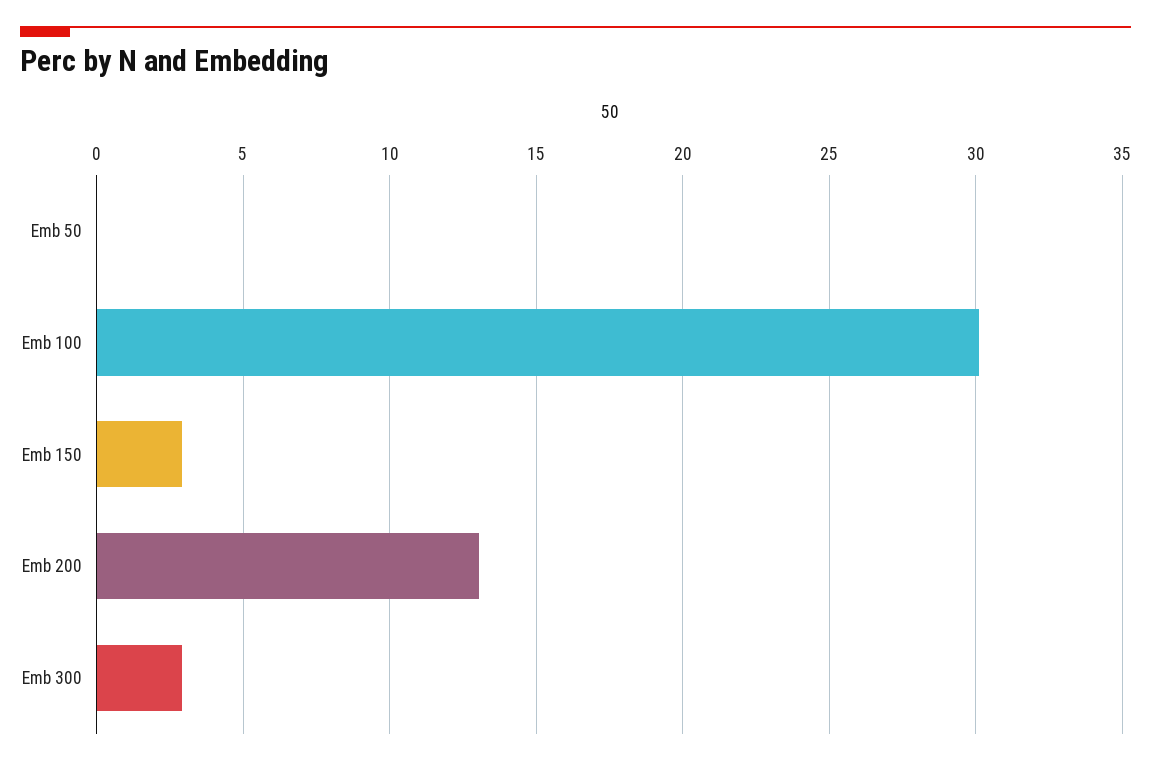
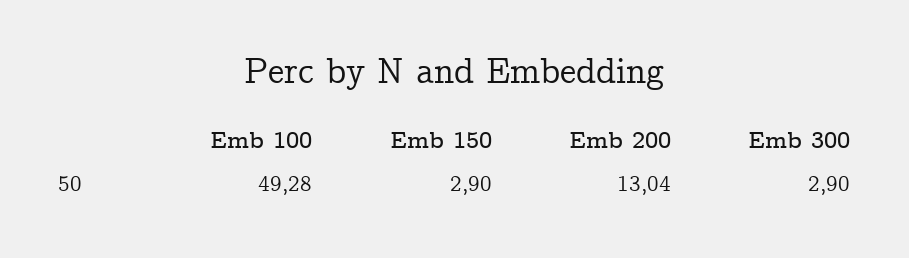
  {
-   "Emb 50": 0,
-   "Emb 100": 30,
+   "Emb 100": 49.28,
    "Emb 150": 2.9,
    "Emb 200": 13.04,
    "Emb 300": 2.9
  }

